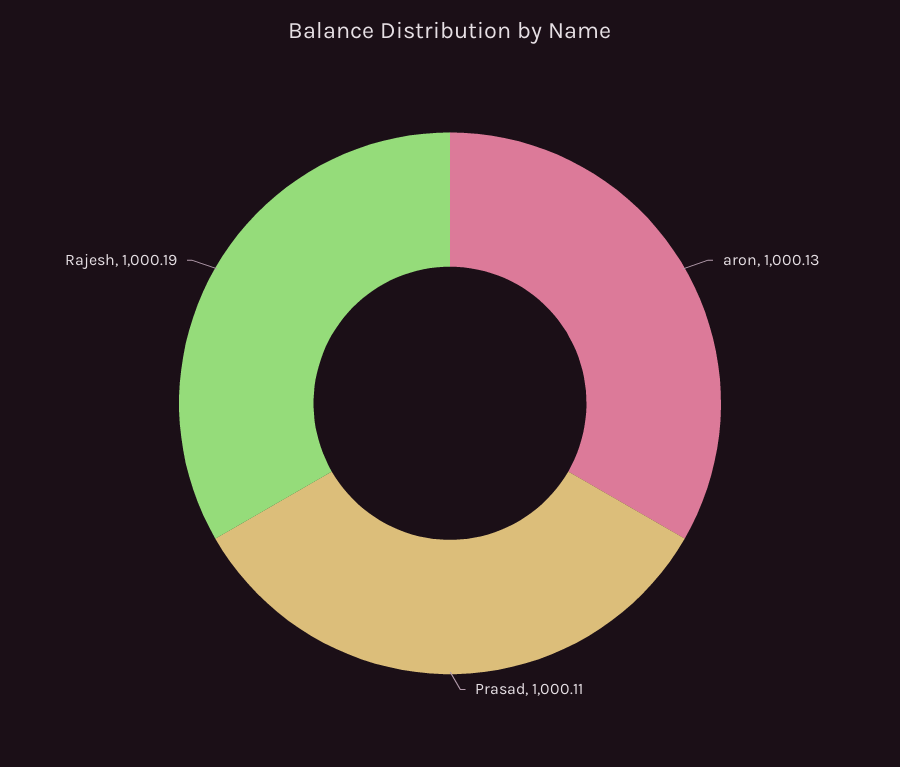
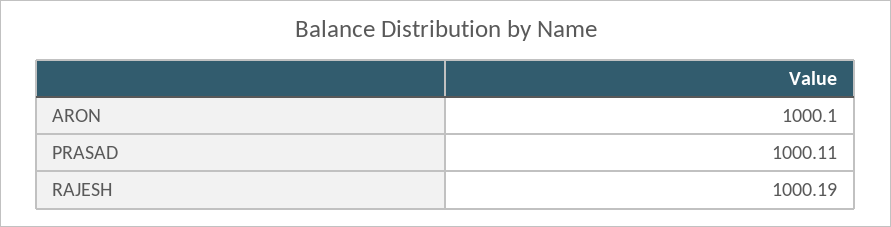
  {
-   "aron": 1000.13,
+   "aron": 1000.1,
    "Prasad": 1000.11,
    "Rajesh": 1000.19
  }

